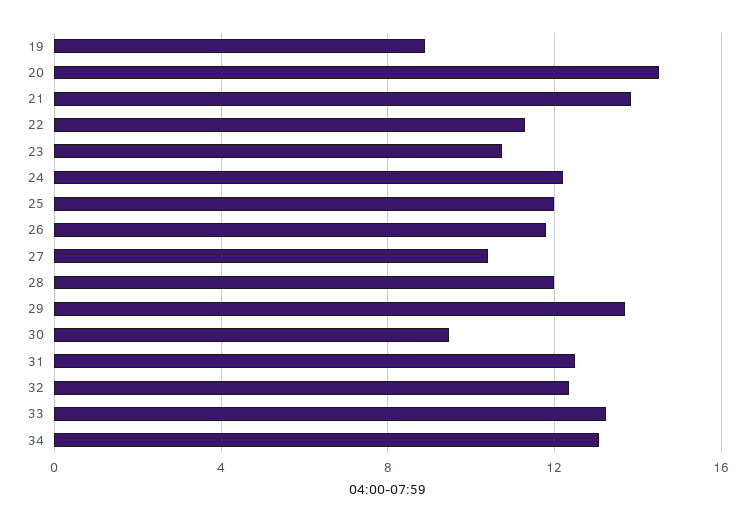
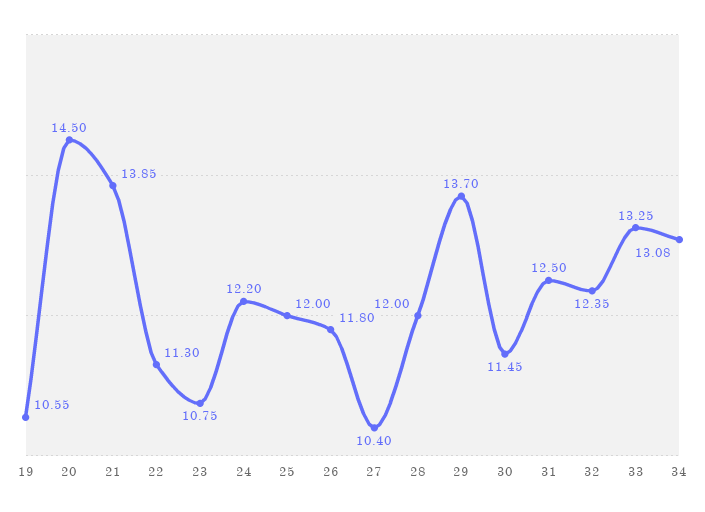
  {
-   "19": 9,
+   "19": 10.55,
    "20": 14.5,
    "21": 13.85,
    "22": 11.3,
    "23": 10.75,
    "24": 12.2,
    "25": 12,
    "26": 11.8,
    "27": 10.4,
    "28": 12,
    "29": 13.7,
-   "30": 9.5,
+   "30": 11.45,
    "31": 12.5,
    "32": 12.35,
    "33": 13.25,
    "34": 13.08
  }

